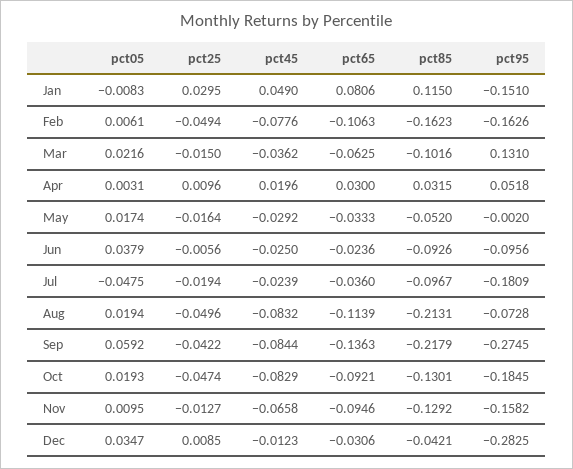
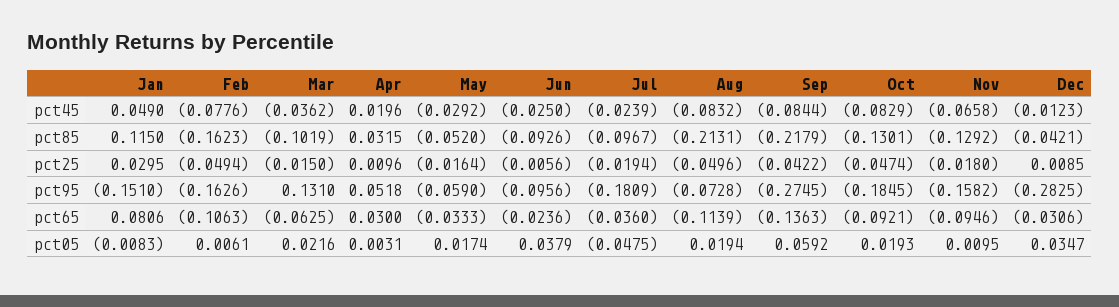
  {
    "pct05": {
      "Jan": -0.0083,
      "Feb": 0.0061,
      "Mar": 0.0216,
      "Apr": 0.0031,
      "May": 0.0174,
      "Jun": 0.0379,
      "Jul": -0.0475,
      "Aug": 0.0194,
      "Sep": 0.0592,
      "Oct": 0.0193,
      "Nov": 0.0095,
      "Dec": 0.0347
    },
    "pct25": {
      "Jan": 0.0295,
      "Feb": -0.0494,
      "Mar": -0.015,
      "Apr": 0.0096,
      "May": -0.0164,
      "Jun": -0.0056,
      "Jul": -0.0194,
      "Aug": -0.0496,
      "Sep": -0.0422,
      "Oct": -0.0474,
-     "Nov": -0.0127,
+     "Nov": -0.018,
      "Dec": 0.0085
    },
    "pct45": {
      "Jan": 0.049,
      "Feb": -0.0776,
      "Mar": -0.0362,
      "Apr": 0.0196,
      "May": -0.0292,
      "Jun": -0.025,
      "Jul": -0.0239,
      "Aug": -0.0832,
      "Sep": -0.0844,
      "Oct": -0.0829,
      "Nov": -0.0658,
      "Dec": -0.0123
    },
    "pct65": {
      "Jan": 0.0806,
      "Feb": -0.1063,
      "Mar": -0.0625,
      "Apr": 0.03,
      "May": -0.0333,
      "Jun": -0.0236,
      "Jul": -0.036,
      "Aug": -0.1139,
      "Sep": -0.1363,
      "Oct": -0.0921,
      "Nov": -0.0946,
      "Dec": -0.0306
    },
    "pct85": {
      "Jan": 0.115,
      "Feb": -0.1623,
-     "Mar": -0.1016,
+     "Mar": -0.1019,
      "Apr": 0.0315,
      "May": -0.052,
      "Jun": -0.0926,
      "Jul": -0.0967,
      "Aug": -0.2131,
      "Sep": -0.2179,
      "Oct": -0.1301,
      "Nov": -0.1292,
      "Dec": -0.0421
    },
    "pct95": {
      "Jan": -0.151,
      "Feb": -0.1626,
      "Mar": 0.131,
      "Apr": 0.0518,
-     "May": -0.002,
+     "May": -0.059,
      "Jun": -0.0956,
      "Jul": -0.1809,
      "Aug": -0.0728,
      "Sep": -0.2745,
      "Oct": -0.1845,
      "Nov": -0.1582,
      "Dec": -0.2825
    }
  }

